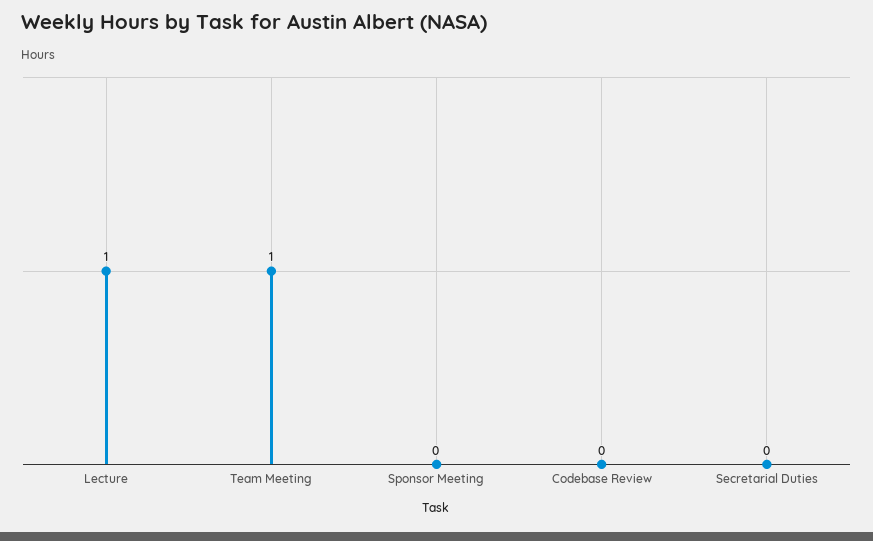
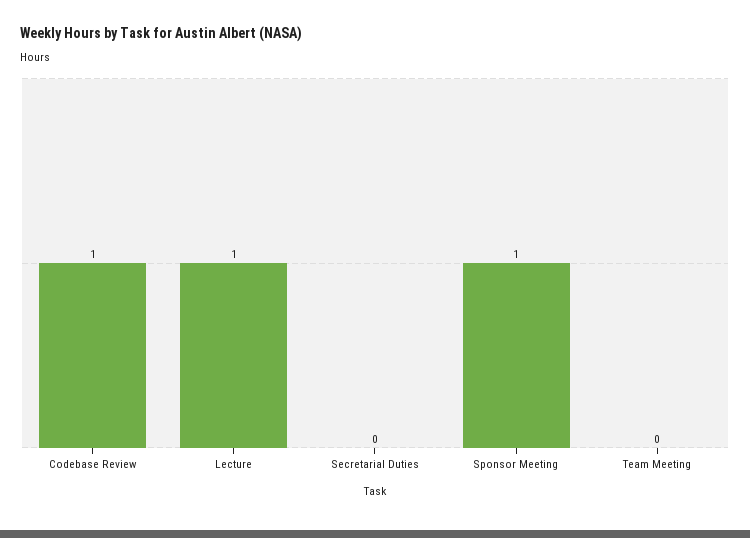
  {
    "Lecture": 1,
-   "Team Meeting": 1,
+   "Team Meeting": 0,
-   "Sponsor Meeting": 0,
+   "Sponsor Meeting": 1,
-   "Codebase Review": 0,
+   "Codebase Review": 1,
    "Secretarial Duties": 0
  }

